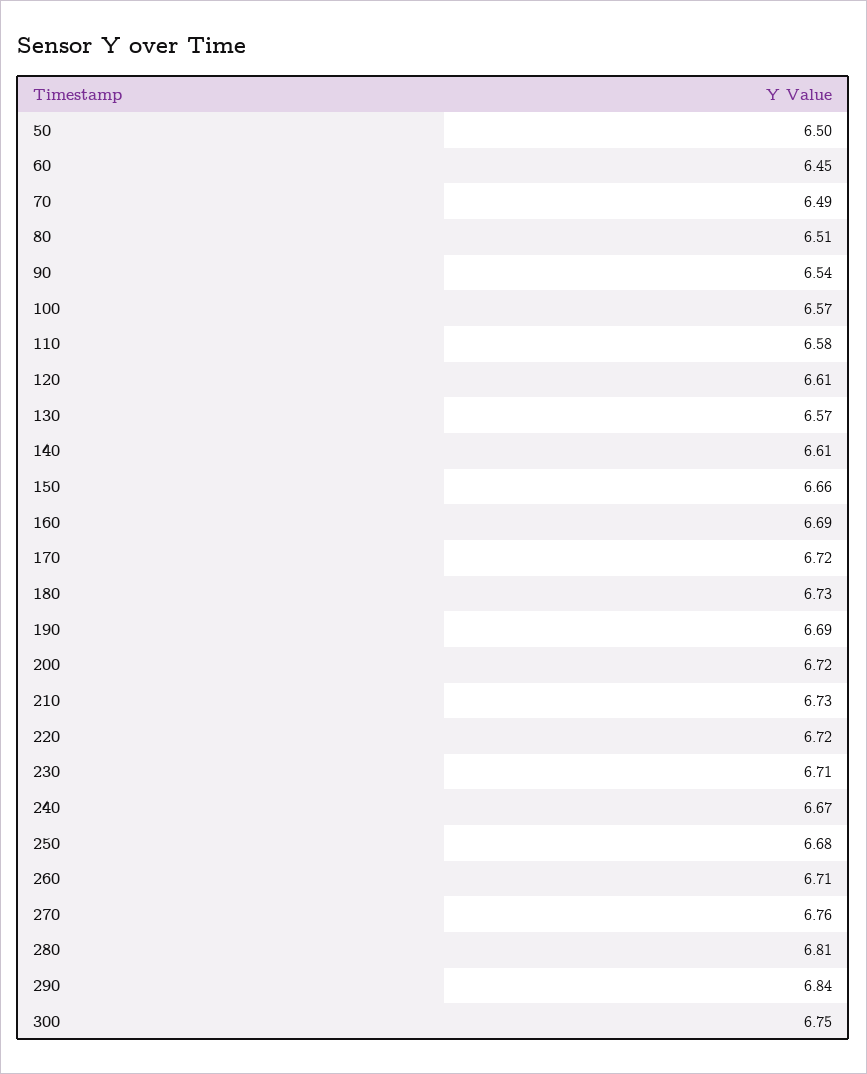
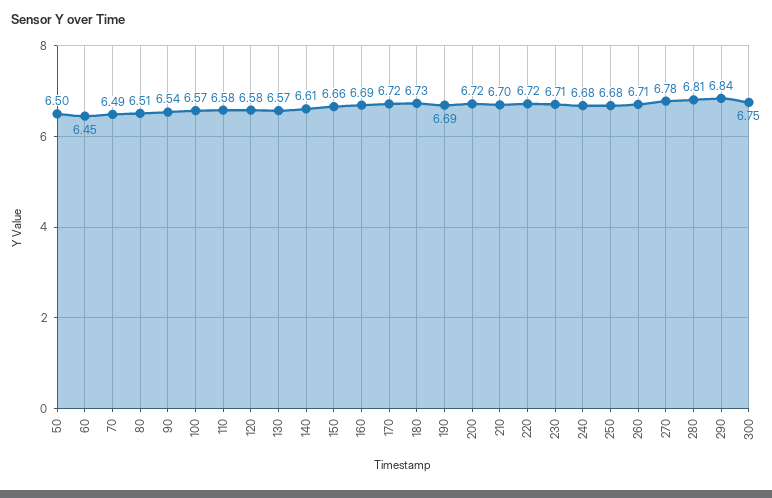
  {
    "50": 6.5,
    "60": 6.45,
    "70": 6.49,
    "80": 6.51,
    "90": 6.54,
    "100": 6.57,
    "110": 6.58,
-   "120": 6.61,
+   "120": 6.58,
    "130": 6.57,
    "140": 6.61,
    "150": 6.66,
    "160": 6.69,
    "170": 6.72,
    "180": 6.73,
    "190": 6.69,
    "200": 6.72,
-   "210": 6.73,
+   "210": 6.7,
    "220": 6.72,
    "230": 6.71,
-   "240": 6.67,
+   "240": 6.68,
    "250": 6.68,
    "260": 6.71,
-   "270": 6.76,
+   "270": 6.78,
    "280": 6.81,
    "290": 6.84,
    "300": 6.75
  }

